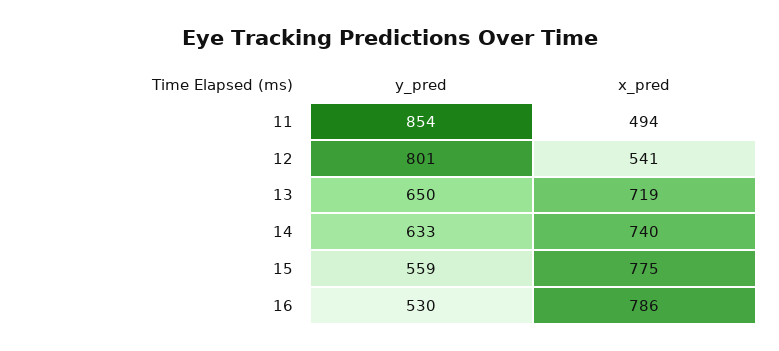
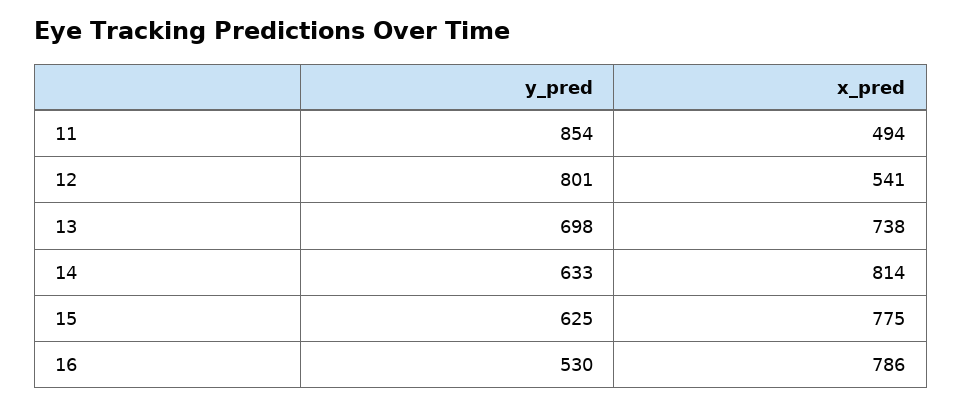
  {
    "y_pred": {
      "11": 854,
      "12": 801,
-     "13": 650,
+     "13": 698,
      "14": 633,
-     "15": 559,
+     "15": 625,
      "16": 530
    },
    "x_pred": {
      "11": 494,
      "12": 541,
-     "13": 719,
+     "13": 738,
-     "14": 740,
+     "14": 814,
      "15": 775,
      "16": 786
    }
  }

